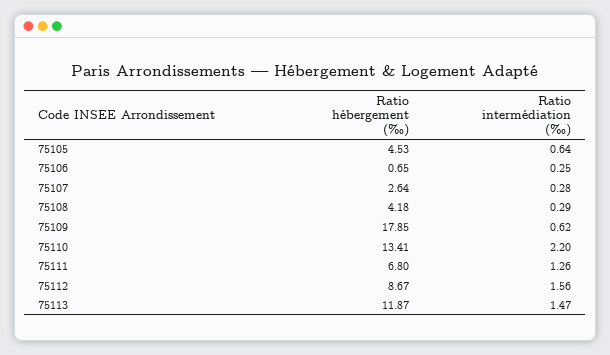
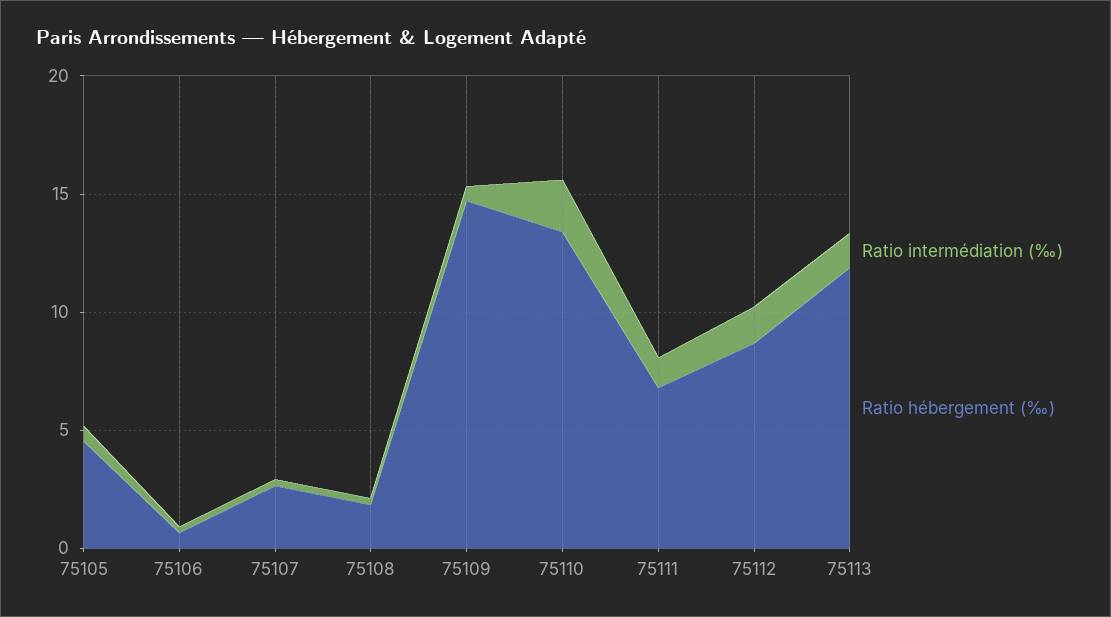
  {
    "Ratio hébergement (‰)": {
      "75105": 4.53,
      "75106": 0.65,
      "75107": 2.64,
-     "75108": 4.18,
+     "75108": 2,
-     "75109": 17.85,
+     "75109": 15,
      "75110": 13.41,
      "75111": 6.8,
      "75112": 8.67,
      "75113": 11.87
    },
    "Ratio intermédiation (‰)": {
      "75105": 0.64,
      "75106": 0.25,
      "75107": 0.28,
      "75108": 0.29,
      "75109": 0.62,
      "75110": 2.2,
      "75111": 1.26,
      "75112": 1.56,
      "75113": 1.47
    }
  }

